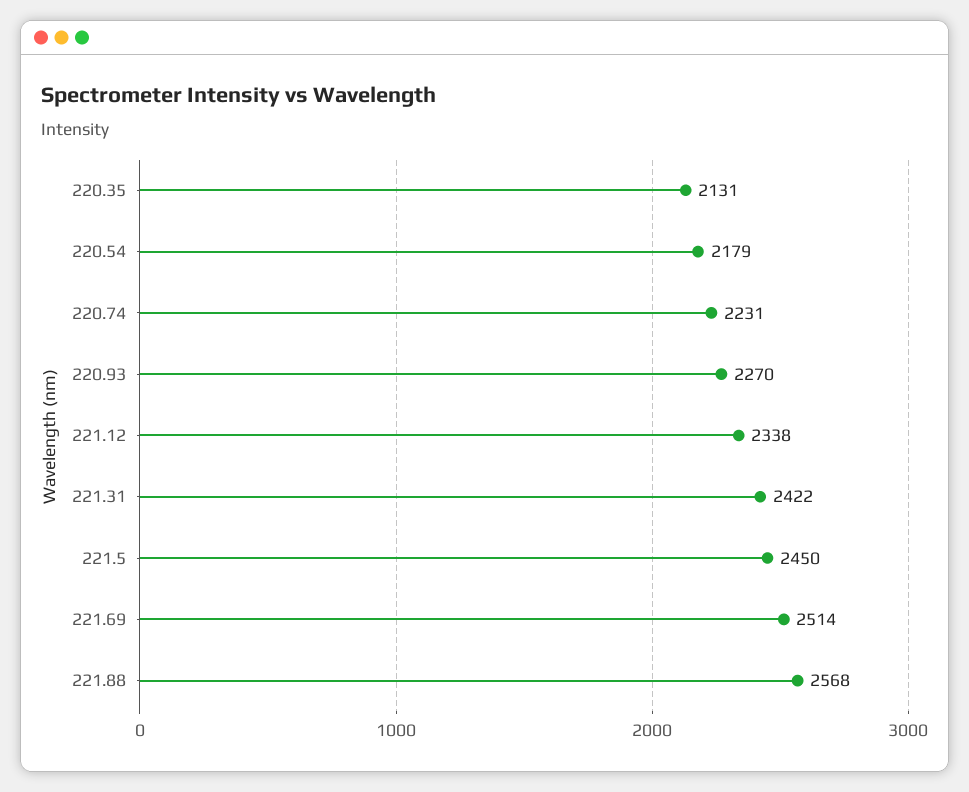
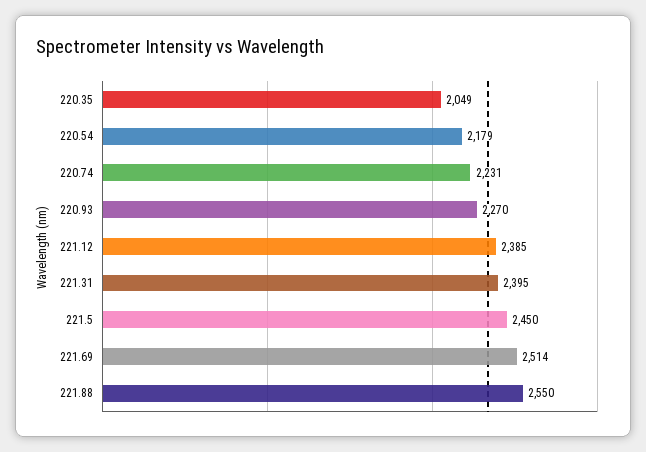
  {
-   "220.35": 2131,
+   "220.35": 2049,
    "220.54": 2179,
    "220.74": 2231,
    "220.93": 2270,
-   "221.12": 2338,
+   "221.12": 2385,
-   "221.31": 2422,
+   "221.31": 2395,
    "221.5": 2450,
    "221.69": 2514,
-   "221.88": 2568
+   "221.88": 2550
  }

